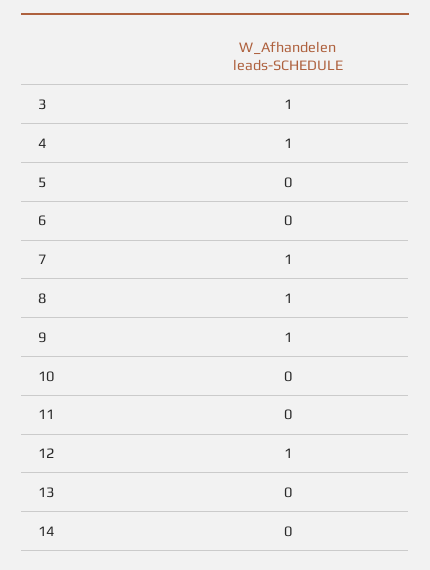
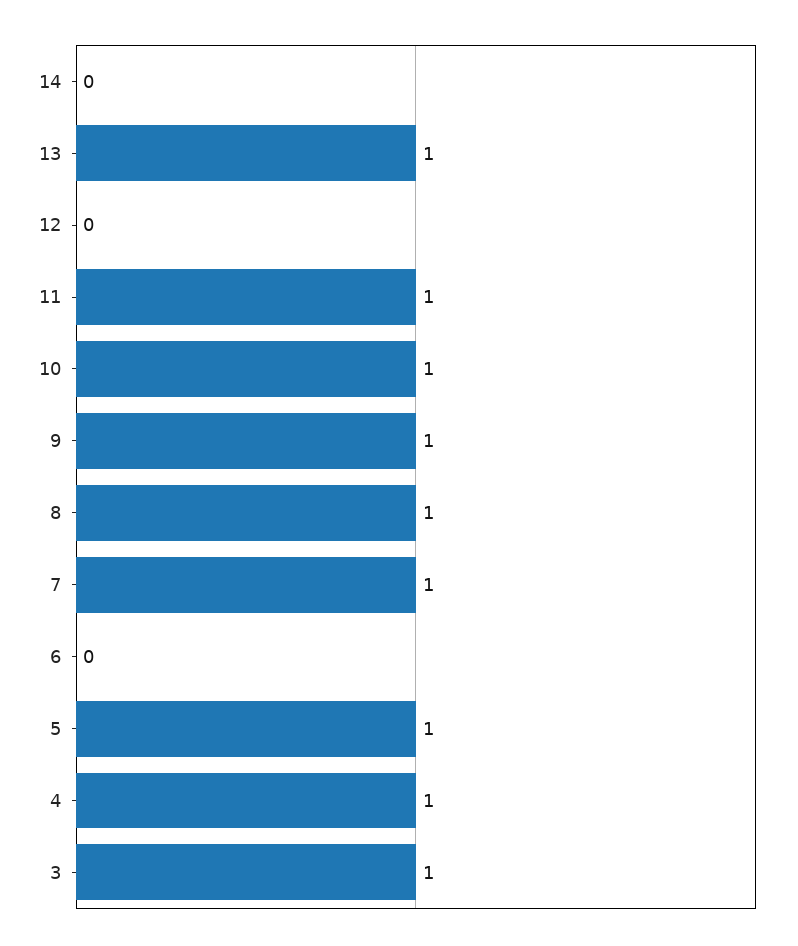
  {
    "3": 1,
    "4": 1,
-   "5": 0,
+   "5": 1,
    "6": 0,
    "7": 1,
    "8": 1,
    "9": 1,
-   "10": 0,
+   "10": 1,
-   "11": 0,
+   "11": 1,
-   "12": 1,
+   "12": 0,
-   "13": 0,
+   "13": 1,
    "14": 0
  }

